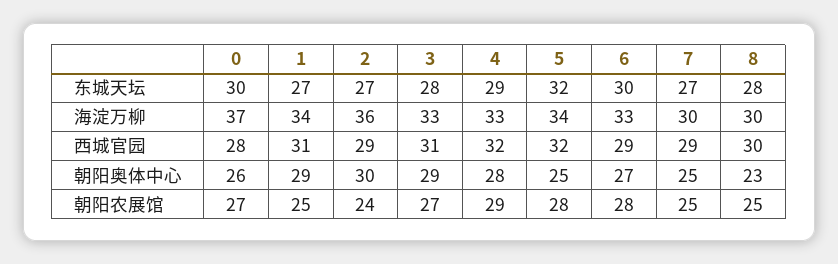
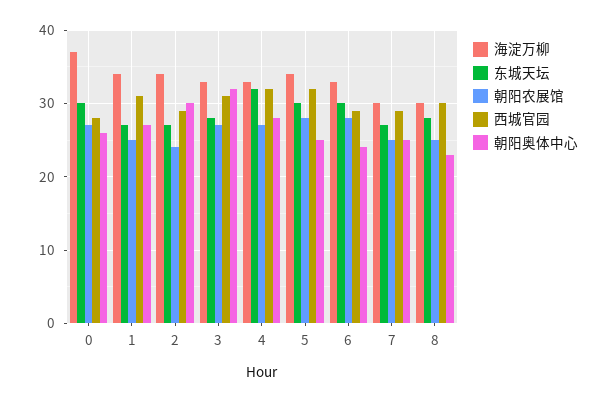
  {
    "东城天坛": {
      "0": 30,
      "1": 27,
      "2": 27,
      "3": 28,
-     "4": 29,
+     "4": 32,
-     "5": 32,
+     "5": 30,
      "6": 30,
      "7": 27,
      "8": 28
    },
    "海淀万柳": {
      "0": 37,
      "1": 34,
-     "2": 36,
+     "2": 34,
      "3": 33,
      "4": 33,
      "5": 34,
      "6": 33,
      "7": 30,
      "8": 30
    },
    "西城官园": {
      "0": 28,
      "1": 31,
      "2": 29,
      "3": 31,
      "4": 32,
      "5": 32,
      "6": 29,
      "7": 29,
      "8": 30
    },
    "朝阳奥体中心": {
      "0": 26,
-     "1": 29,
+     "1": 27,
      "2": 30,
-     "3": 29,
+     "3": 32,
      "4": 28,
      "5": 25,
-     "6": 27,
+     "6": 24,
      "7": 25,
      "8": 23
    },
    "朝阳农展馆": {
      "0": 27,
      "1": 25,
      "2": 24,
      "3": 27,
-     "4": 29,
+     "4": 27,
      "5": 28,
      "6": 28,
      "7": 25,
      "8": 25
    }
  }

